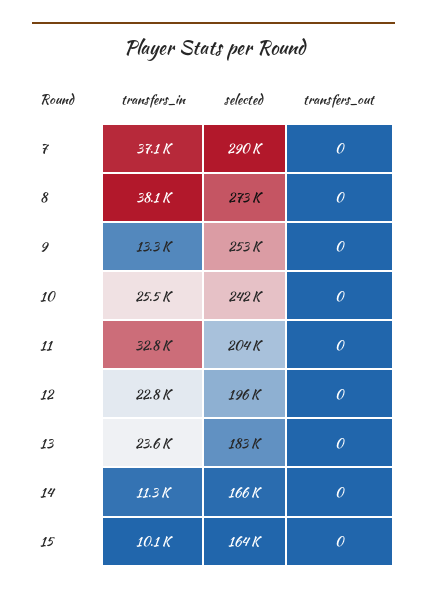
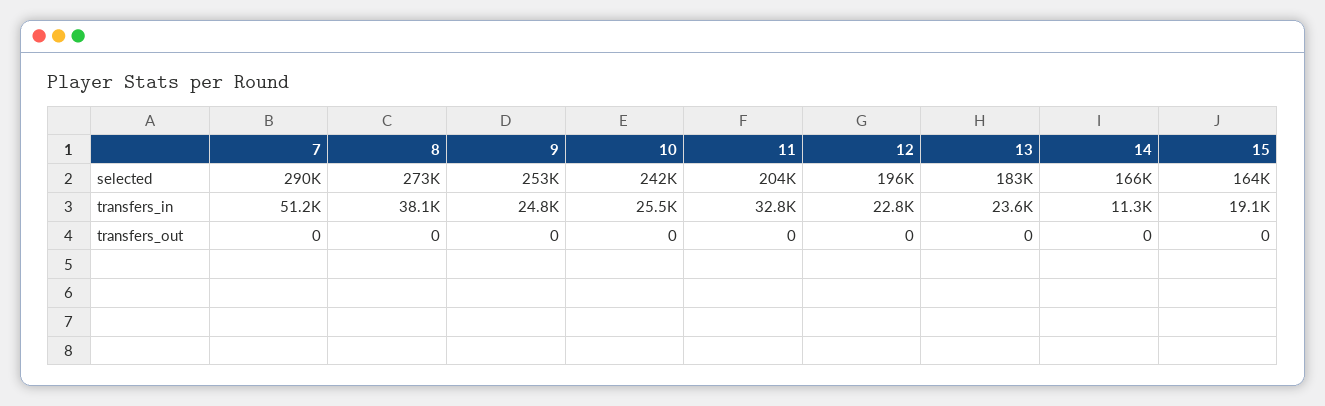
  {
    "transfers_in": {
-     "7": 37100,
+     "7": 51200,
      "8": 38100,
-     "9": 13300,
+     "9": 24800,
      "10": 25500,
      "11": 32800,
      "12": 22800,
      "13": 23600,
      "14": 11300,
-     "15": 10100
+     "15": 19100
    },
    "selected": {
      "7": 290000,
      "8": 273000,
      "9": 253000,
      "10": 242000,
      "11": 204000,
      "12": 196000,
      "13": 183000,
      "14": 166000,
      "15": 164000
    },
    "transfers_out": {
      "7": 0,
      "8": 0,
      "9": 0,
      "10": 0,
      "11": 0,
      "12": 0,
      "13": 0,
      "14": 0,
      "15": 0
    }
  }

